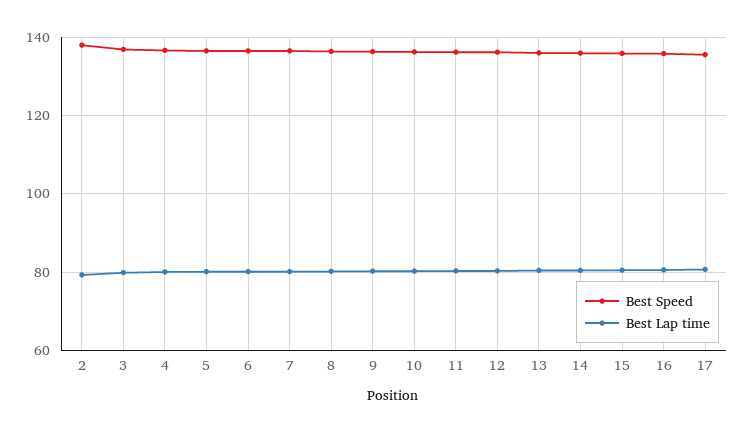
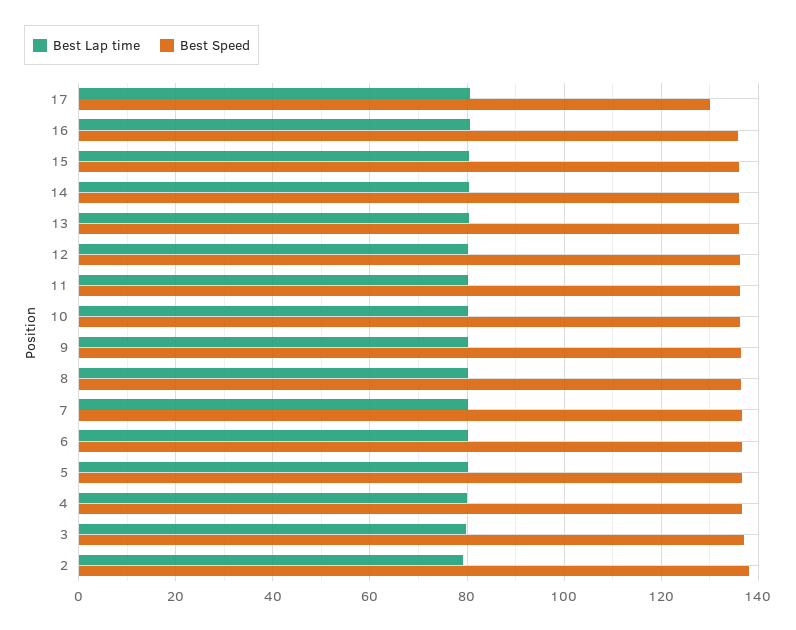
  {
    "Best Speed": {
      "2": 138,
      "3": 136,
      "4": 136,
      "5": 136,
      "6": 136,
      "7": 136,
      "8": 136,
      "9": 136,
      "10": 136,
      "11": 136,
      "12": 136,
      "13": 136,
      "14": 136,
      "15": 136,
      "16": 136,
-     "17": 136
+     "17": 130
    },
    "Best Lap time": {
      "2": 80,
      "3": 80,
      "4": 80,
      "5": 80,
      "6": 80,
      "7": 80,
      "8": 80,
      "9": 80,
      "10": 80,
      "11": 80,
      "12": 80,
      "13": 80,
      "14": 80,
      "15": 80,
      "16": 80,
      "17": 80
    }
  }

